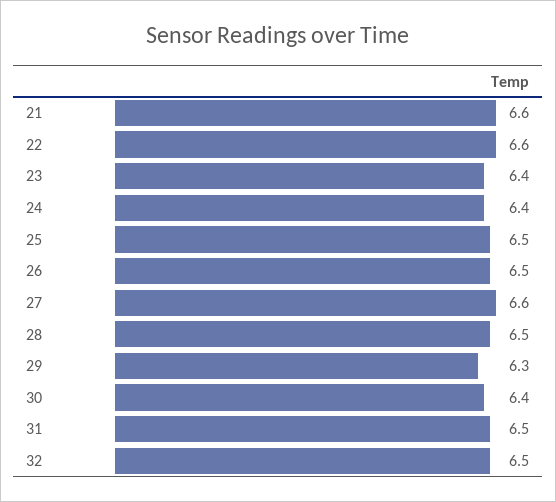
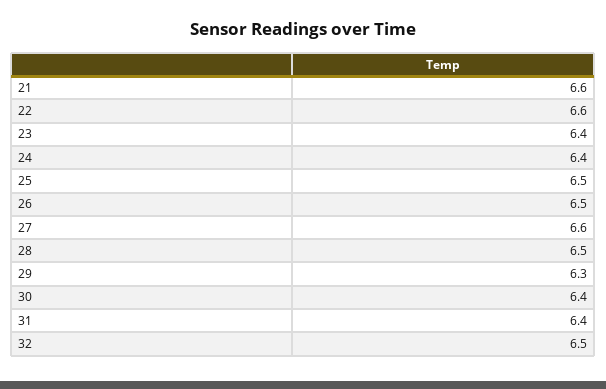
  {
    "21": 6.6,
    "22": 6.6,
    "23": 6.4,
    "24": 6.4,
    "25": 6.5,
    "26": 6.5,
    "27": 6.6,
    "28": 6.5,
    "29": 6.3,
    "30": 6.4,
-   "31": 6.5,
+   "31": 6.4,
    "32": 6.5
  }

